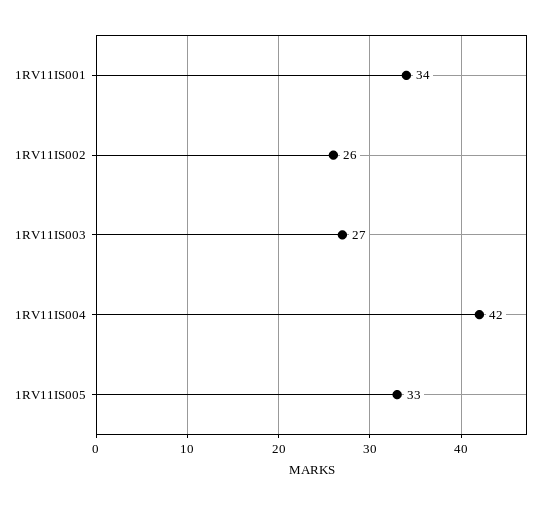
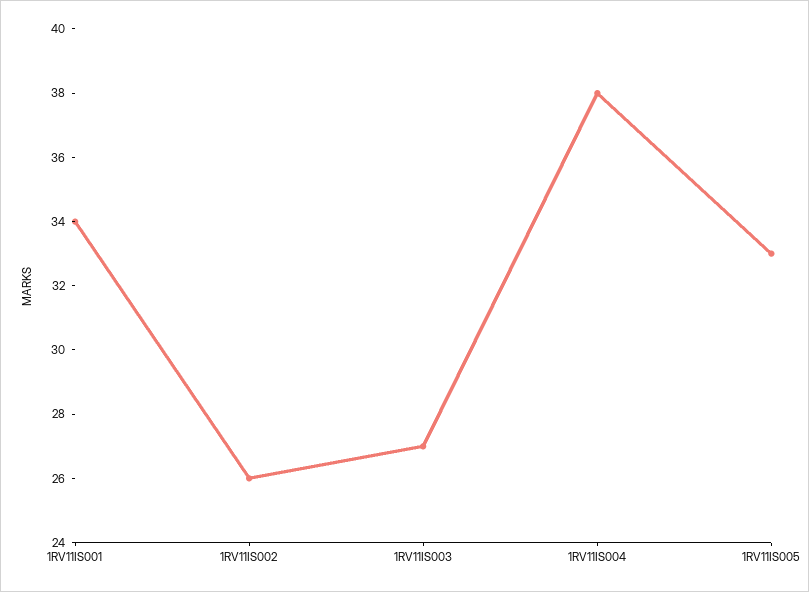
  {
    "1RV11IS001": 34,
    "1RV11IS002": 26,
    "1RV11IS003": 27,
-   "1RV11IS004": 42,
+   "1RV11IS004": 38,
    "1RV11IS005": 33
  }

